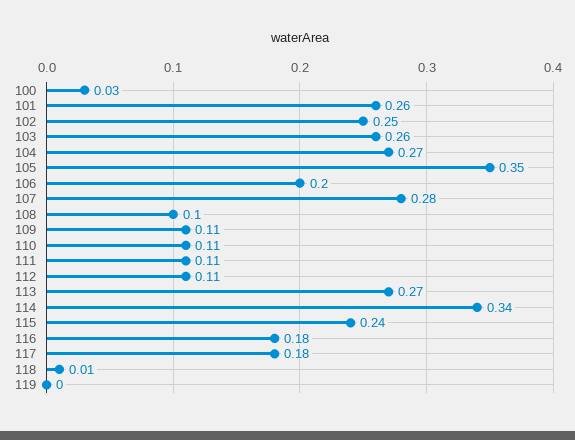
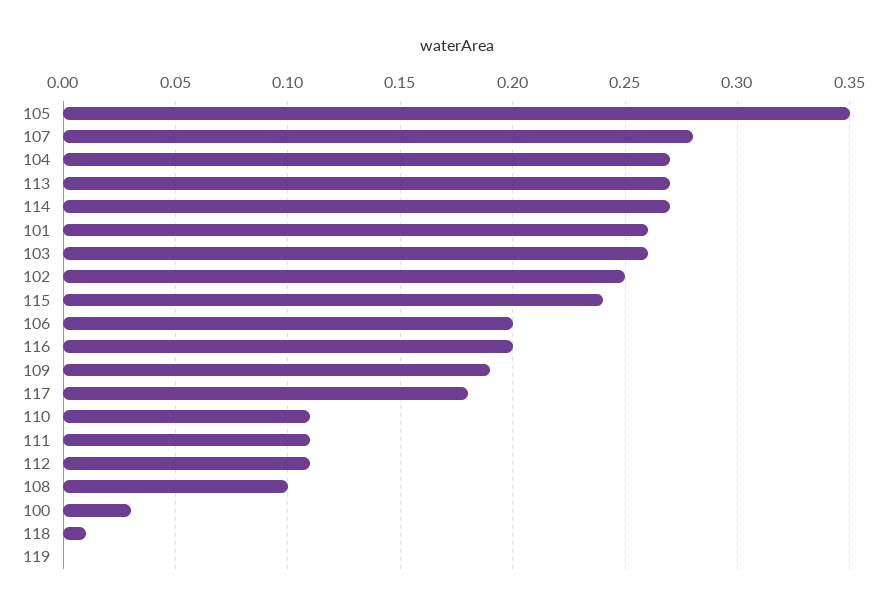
  {
    "100": 0.03,
    "101": 0.26,
    "102": 0.25,
    "103": 0.26,
    "104": 0.27,
    "105": 0.35,
    "106": 0.2,
    "107": 0.28,
    "108": 0.1,
-   "109": 0.11,
+   "109": 0.19,
    "110": 0.11,
    "111": 0.11,
    "112": 0.11,
    "113": 0.27,
-   "114": 0.34,
+   "114": 0.27,
    "115": 0.24,
-   "116": 0.18,
+   "116": 0.2,
    "117": 0.18,
    "118": 0.01,
    "119": 0
  }

